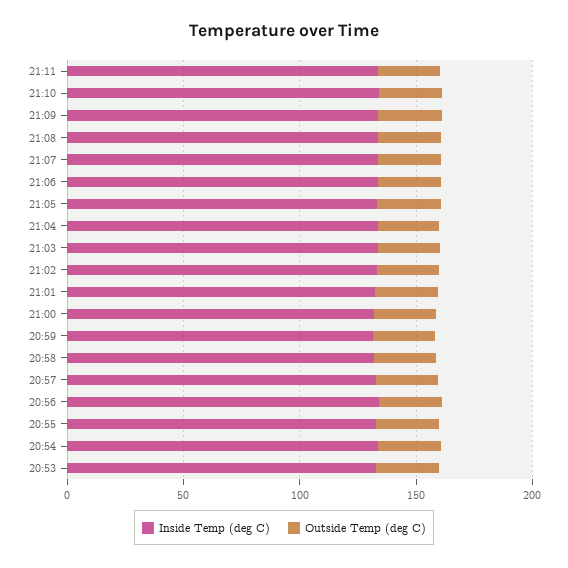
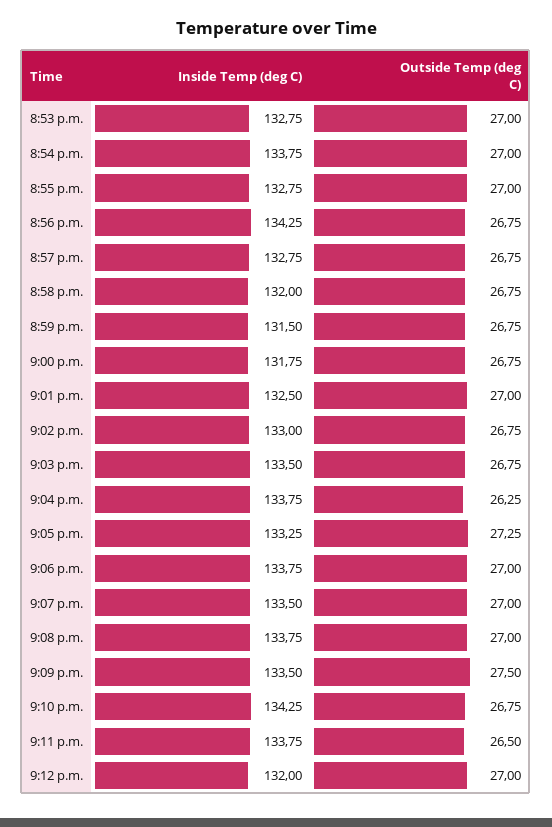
  {
    "Inside Temp (deg C)": {
      "21:11": 133.75,
      "21:10": 134.25,
      "21:09": 133.5,
      "21:08": 133.75,
      "21:07": 133.5,
      "21:06": 133.75,
      "21:05": 133.25,
      "21:04": 133.75,
      "21:03": 133.5,
      "21:02": 133,
      "21:01": 132.5,
      "21:00": 131.75,
      "20:59": 131.5,
      "20:58": 132,
      "20:57": 132.75,
      "20:56": 134.25,
      "20:55": 132.75,
      "20:54": 133.75,
-     "20:53": 132.75
+     "20:53": 132.75,
+     "9:12 p.m.": 132
    },
    "Outside Temp (deg C)": {
      "21:11": 26.5,
      "21:10": 26.75,
      "21:09": 27.5,
      "21:08": 27,
      "21:07": 27,
      "21:06": 27,
      "21:05": 27.25,
      "21:04": 26.25,
      "21:03": 26.75,
      "21:02": 26.75,
      "21:01": 27,
      "21:00": 26.75,
      "20:59": 26.75,
      "20:58": 26.75,
      "20:57": 26.75,
      "20:56": 26.75,
      "20:55": 27,
      "20:54": 27,
-     "20:53": 27
+     "20:53": 27,
+     "9:12 p.m.": 27
    }
  }

